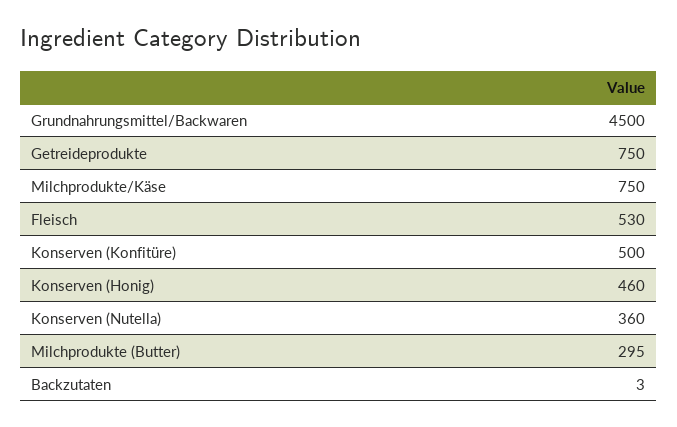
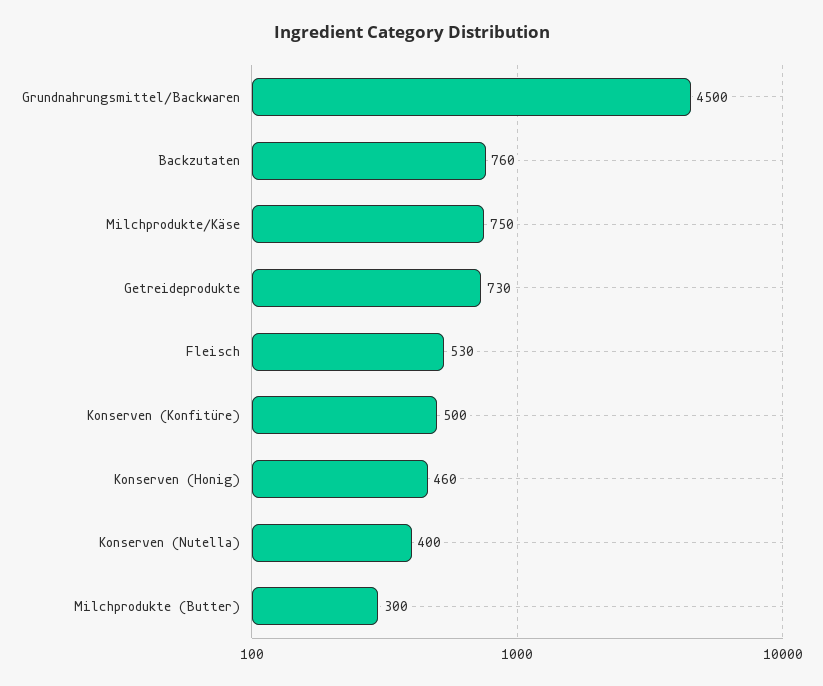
  {
    "Grundnahrungsmittel/Backwaren": 4500,
-   "Getreideprodukte": 750,
+   "Getreideprodukte": 730,
    "Milchprodukte/Käse": 750,
    "Fleisch": 530,
    "Konserven (Konfitüre)": 500,
    "Konserven (Honig)": 460,
-   "Konserven (Nutella)": 360,
+   "Konserven (Nutella)": 400,
-   "Milchprodukte (Butter)": 295,
+   "Milchprodukte (Butter)": 300,
-   "Backzutaten": 3
+   "Backzutaten": 760
  }

